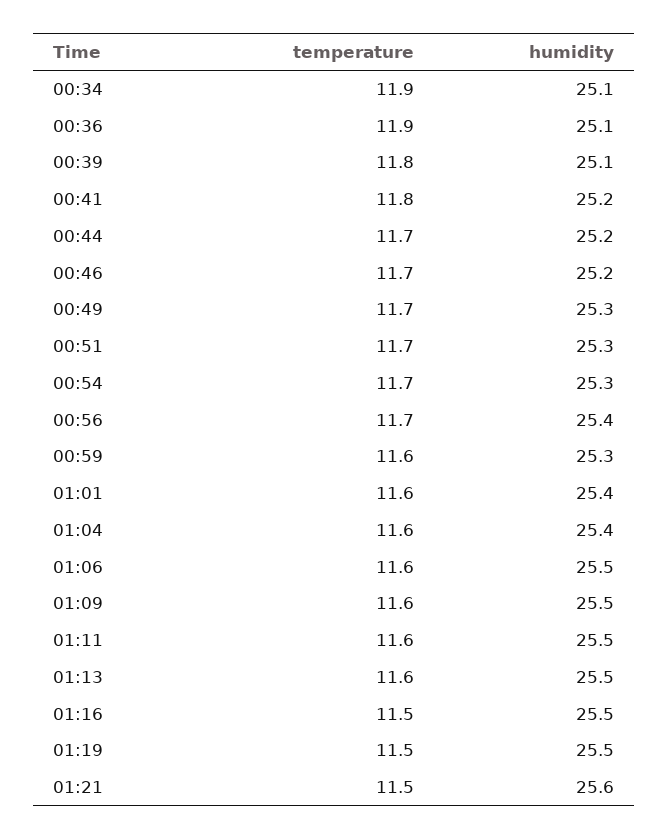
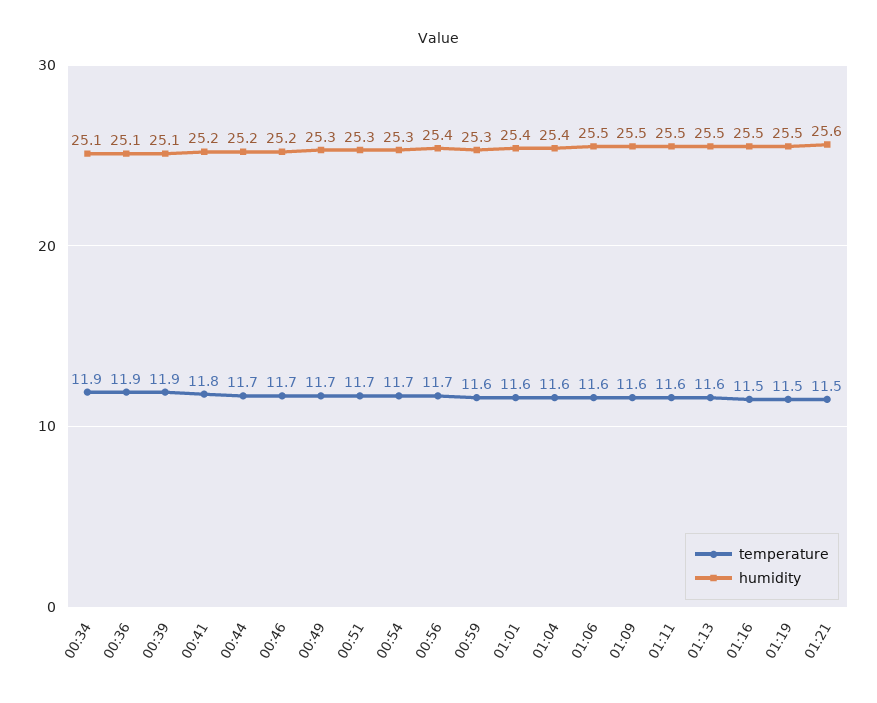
  {
    "temperature": {
      "00:34": 11.9,
      "00:36": 11.9,
-     "00:39": 11.8,
+     "00:39": 11.9,
      "00:41": 11.8,
      "00:44": 11.7,
      "00:46": 11.7,
      "00:49": 11.7,
      "00:51": 11.7,
      "00:54": 11.7,
      "00:56": 11.7,
      "00:59": 11.6,
      "01:01": 11.6,
      "01:04": 11.6,
      "01:06": 11.6,
      "01:09": 11.6,
      "01:11": 11.6,
      "01:13": 11.6,
      "01:16": 11.5,
      "01:19": 11.5,
      "01:21": 11.5
    },
    "humidity": {
      "00:34": 25.1,
      "00:36": 25.1,
      "00:39": 25.1,
      "00:41": 25.2,
      "00:44": 25.2,
      "00:46": 25.2,
      "00:49": 25.3,
      "00:51": 25.3,
      "00:54": 25.3,
      "00:56": 25.4,
      "00:59": 25.3,
      "01:01": 25.4,
      "01:04": 25.4,
      "01:06": 25.5,
      "01:09": 25.5,
      "01:11": 25.5,
      "01:13": 25.5,
      "01:16": 25.5,
      "01:19": 25.5,
      "01:21": 25.6
    }
  }

